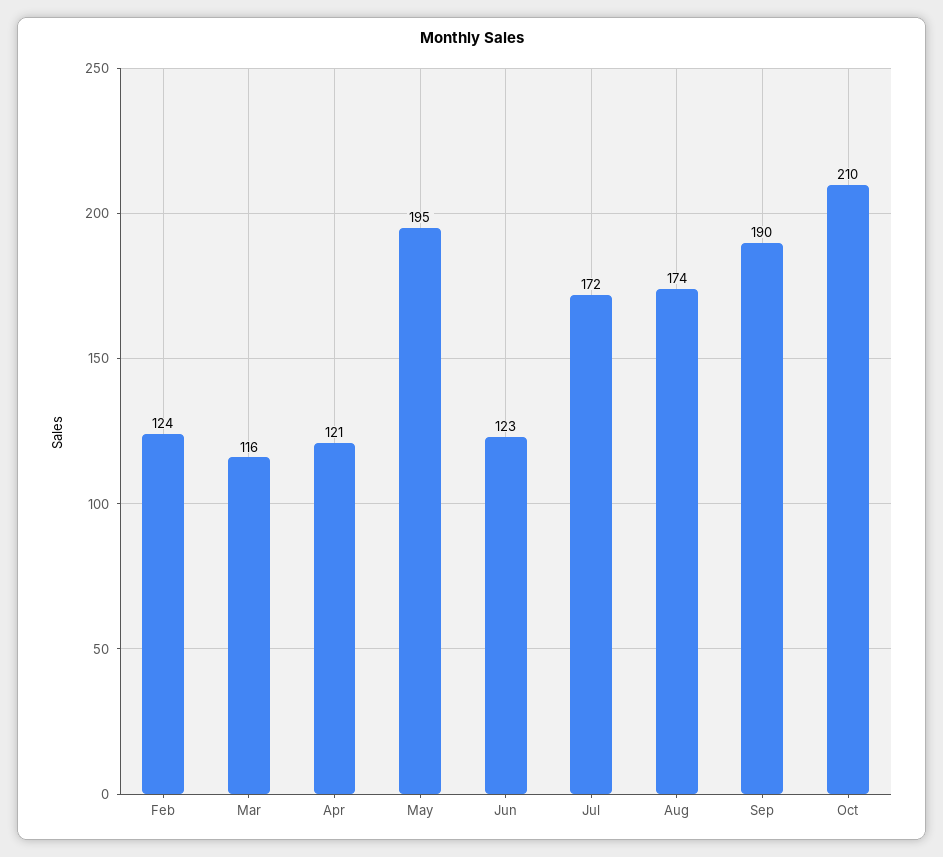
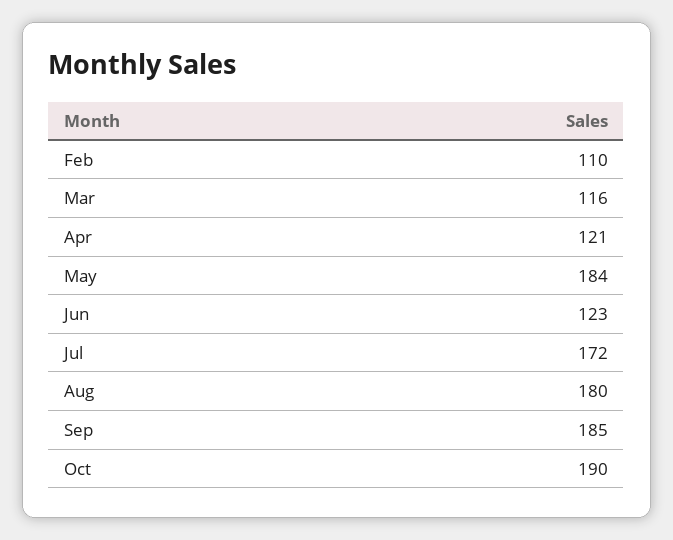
  {
-   "Feb": 124,
+   "Feb": 110,
    "Mar": 116,
    "Apr": 121,
-   "May": 195,
+   "May": 184,
    "Jun": 123,
    "Jul": 172,
-   "Aug": 174,
+   "Aug": 180,
-   "Sep": 190,
+   "Sep": 185,
-   "Oct": 210
+   "Oct": 190
  }

